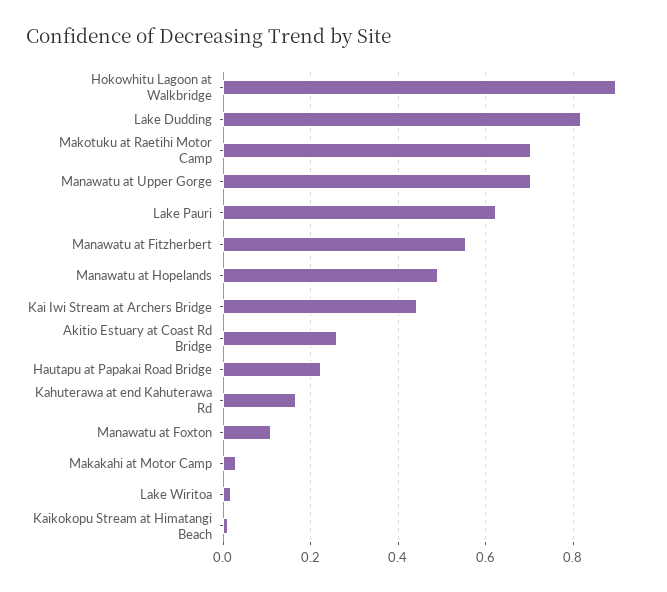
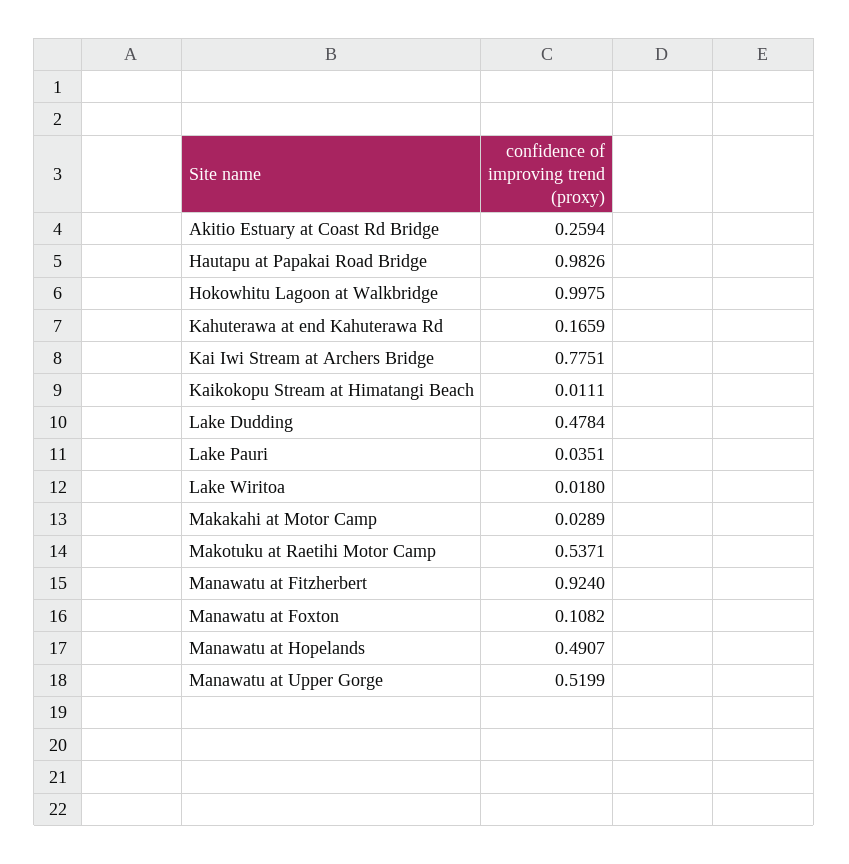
  {
-   "Hokowhitu Lagoon at Walkbridge": 0.9,
+   "Hokowhitu Lagoon at Walkbridge": 0.9975,
-   "Lake Dudding": 0.82,
+   "Lake Dudding": 0.4784,
-   "Makotuku at Raetihi Motor Camp": 0.7,
+   "Makotuku at Raetihi Motor Camp": 0.5371,
-   "Manawatu at Upper Gorge": 0.7,
+   "Manawatu at Upper Gorge": 0.5199,
-   "Lake Pauri": 0.62,
+   "Lake Pauri": 0.0351,
-   "Manawatu at Fitzherbert": 0.56,
+   "Manawatu at Fitzherbert": 0.924,
    "Manawatu at Hopelands": 0.4907,
-   "Kai Iwi Stream at Archers Bridge": 0.44,
+   "Kai Iwi Stream at Archers Bridge": 0.7751,
    "Akitio Estuary at Coast Rd Bridge": 0.2594,
-   "Hautapu at Papakai Road Bridge": 0.22,
+   "Hautapu at Papakai Road Bridge": 0.9826,
    "Kahuterawa at end Kahuterawa Rd": 0.1659,
    "Manawatu at Foxton": 0.1082,
    "Makakahi at Motor Camp": 0.0289,
    "Lake Wiritoa": 0.018,
    "Kaikokopu Stream at Himatangi Beach": 0.0111
  }

